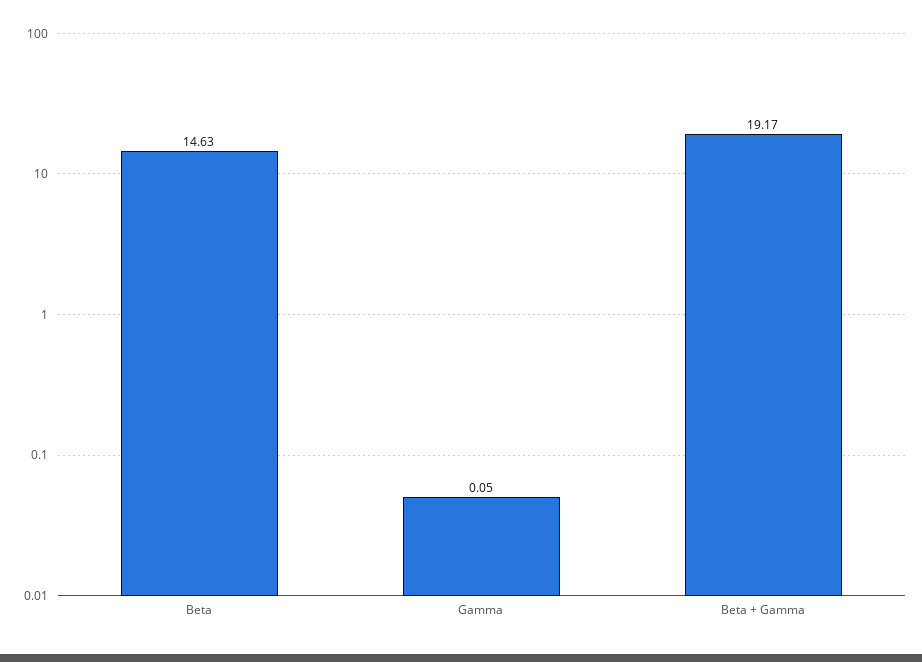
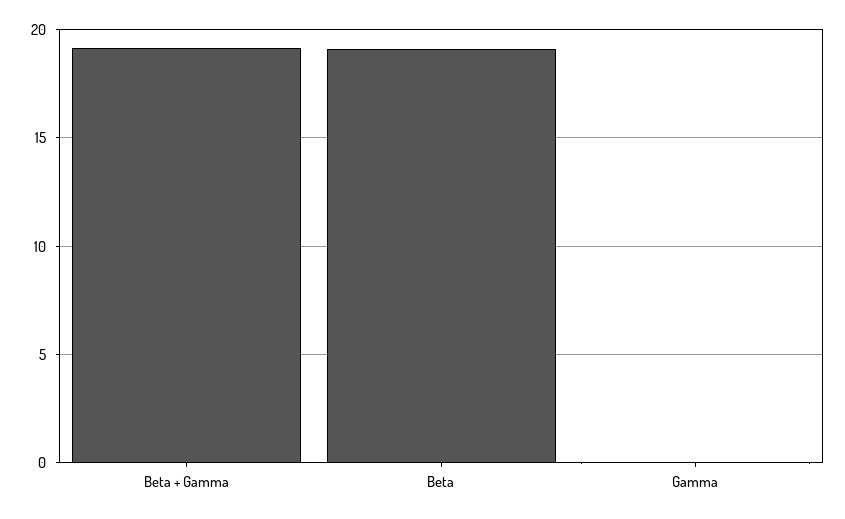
  {
-   "Beta": 14.63,
+   "Beta": 19,
    "Gamma": 0.05,
    "Beta + Gamma": 19.17
  }

